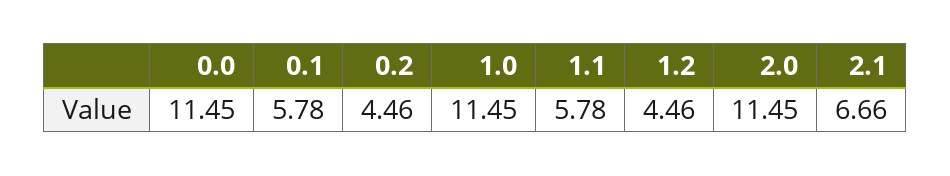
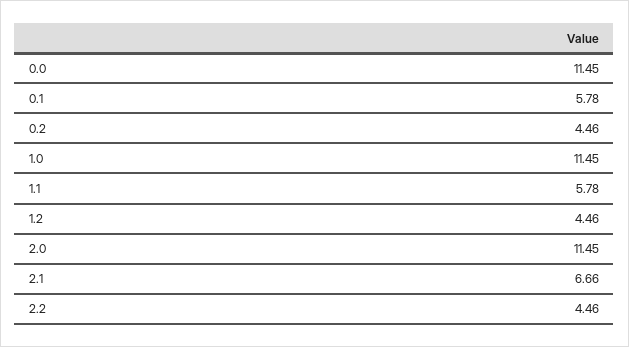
  {
    "0.0": 11.45,
    "0.1": 5.78,
    "0.2": 4.46,
    "1.0": 11.45,
    "1.1": 5.78,
    "1.2": 4.46,
    "2.0": 11.45,
-   "2.1": 6.66
+   "2.1": 6.66,
+   "2.2": 4.46
  }

